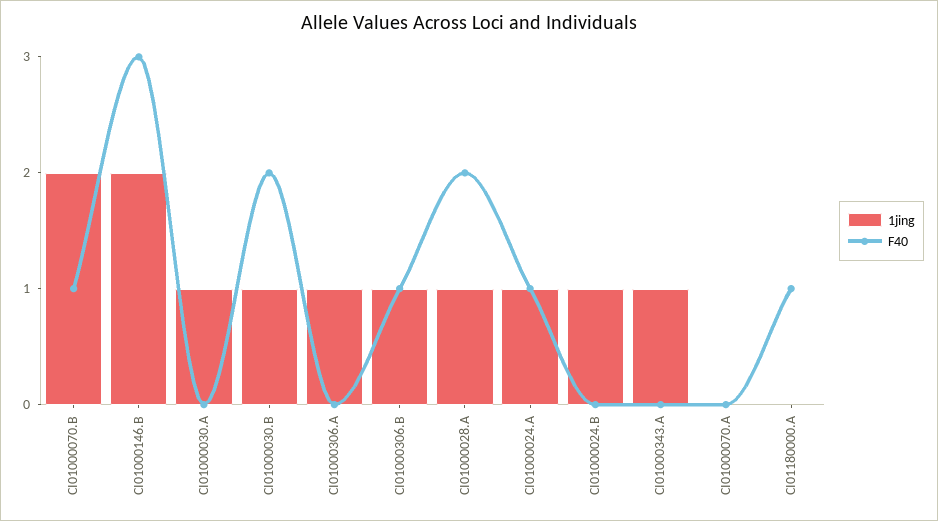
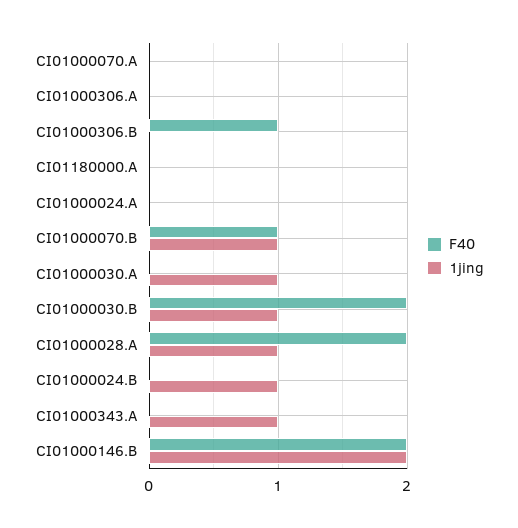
  {
    "1jing": {
-     "CI01000070.B": 2,
+     "CI01000070.B": 1,
      "CI01000146.B": 2,
      "CI01000030.A": 1,
      "CI01000030.B": 1,
-     "CI01000306.A": 1,
+     "CI01000306.A": 0,
-     "CI01000306.B": 1,
+     "CI01000306.B": 0,
      "CI01000028.A": 1,
-     "CI01000024.A": 1,
+     "CI01000024.A": 0,
      "CI01000024.B": 1,
      "CI01000343.A": 1,
      "CI01000070.A": 0,
      "CI01180000.A": 0
    },
    "F40": {
      "CI01000070.B": 1,
-     "CI01000146.B": 3,
+     "CI01000146.B": 2,
      "CI01000030.A": 0,
      "CI01000030.B": 2,
      "CI01000306.A": 0,
      "CI01000306.B": 1,
      "CI01000028.A": 2,
-     "CI01000024.A": 1,
+     "CI01000024.A": 0,
      "CI01000024.B": 0,
      "CI01000343.A": 0,
      "CI01000070.A": 0,
-     "CI01180000.A": 1
+     "CI01180000.A": 0
    }
  }

